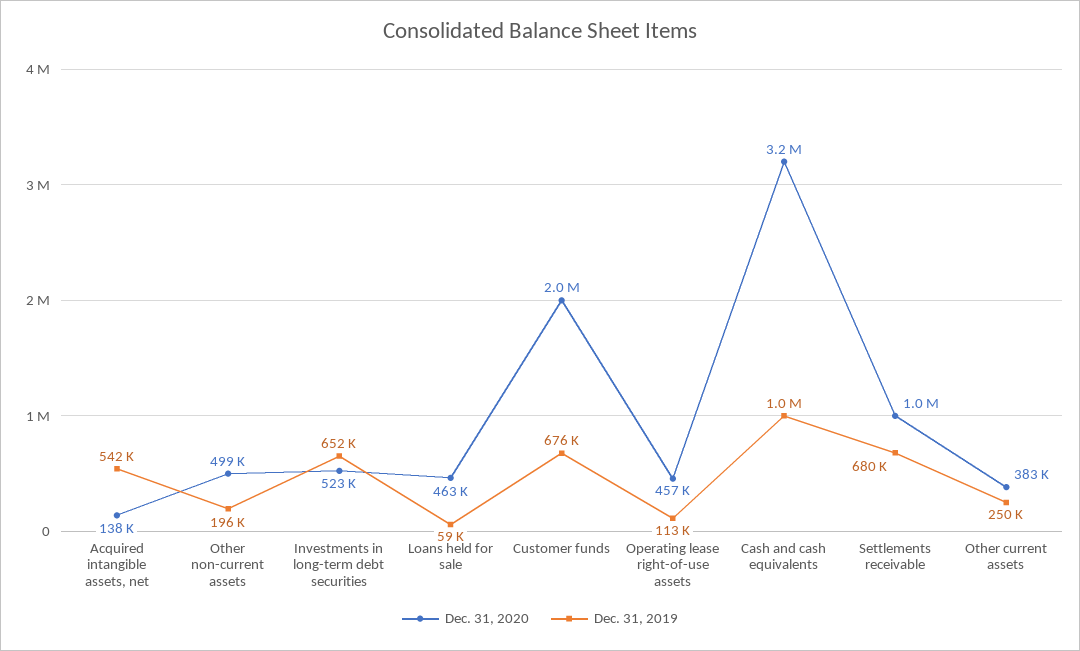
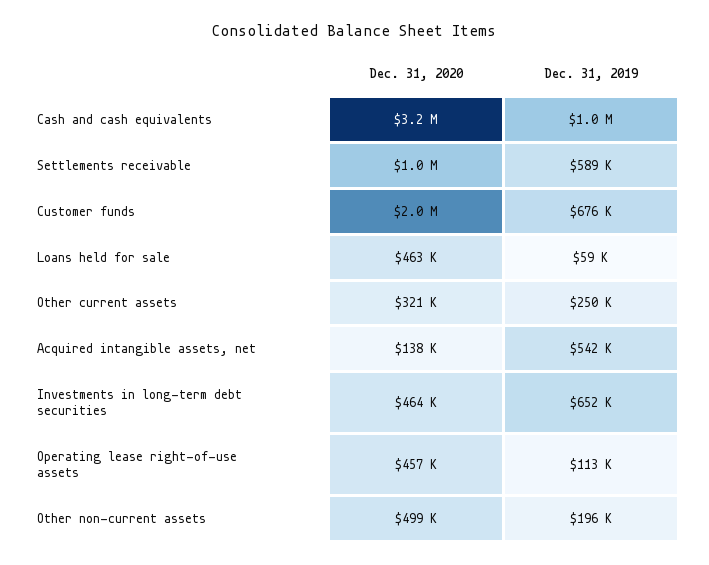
  {
    "Dec. 31, 2020": {
      "Acquired intangible assets, net": 138000,
      "Other non-current assets": 499000,
-     "Investments in long-term debt securities": 523000,
+     "Investments in long-term debt securities": 464000,
      "Loans held for sale": 463000,
      "Customer funds": 2000000,
      "Operating lease right-of-use assets": 457000,
      "Cash and cash equivalents": 3200000,
      "Settlements receivable": 1000000,
-     "Other current assets": 383000
+     "Other current assets": 321000
    },
    "Dec. 31, 2019": {
      "Acquired intangible assets, net": 542000,
      "Other non-current assets": 196000,
      "Investments in long-term debt securities": 652000,
      "Loans held for sale": 59000,
      "Customer funds": 676000,
      "Operating lease right-of-use assets": 113000,
      "Cash and cash equivalents": 1000000,
-     "Settlements receivable": 680000,
+     "Settlements receivable": 589000,
      "Other current assets": 250000
    }
  }

